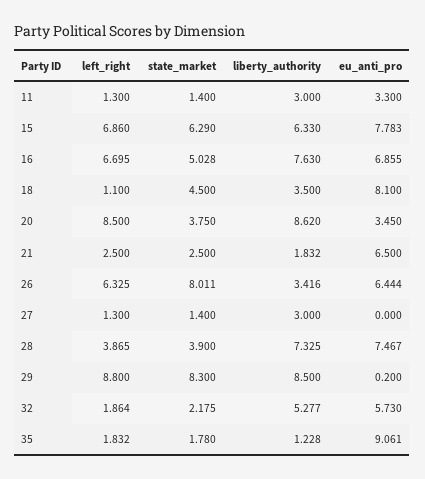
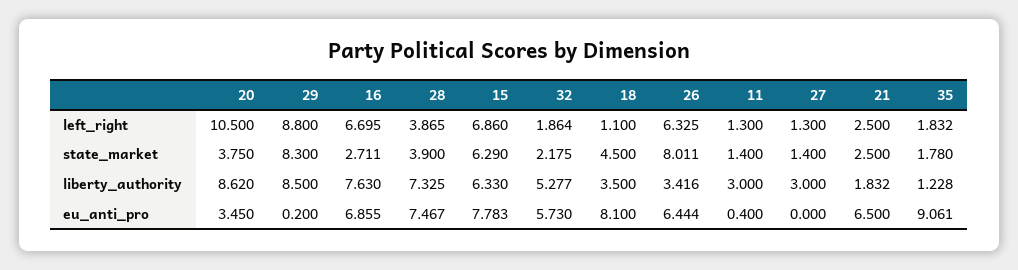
  {
    "left_right": {
      "11": 1.3,
      "15": 6.86,
      "16": 6.695,
      "18": 1.1,
-     "20": 8.5,
+     "20": 10.5,
      "21": 2.5,
      "26": 6.325,
      "27": 1.3,
      "28": 3.865,
      "29": 8.8,
      "32": 1.864,
      "35": 1.832
    },
    "state_market": {
      "11": 1.4,
      "15": 6.29,
-     "16": 5.028,
+     "16": 2.711,
      "18": 4.5,
      "20": 3.75,
      "21": 2.5,
      "26": 8.011,
      "27": 1.4,
      "28": 3.9,
      "29": 8.3,
      "32": 2.175,
      "35": 1.78
    },
    "liberty_authority": {
      "11": 3,
      "15": 6.33,
      "16": 7.63,
      "18": 3.5,
      "20": 8.62,
      "21": 1.832,
      "26": 3.416,
      "27": 3,
      "28": 7.325,
      "29": 8.5,
      "32": 5.277,
      "35": 1.228
    },
    "eu_anti_pro": {
-     "11": 3.3,
+     "11": 0.4,
      "15": 7.783,
      "16": 6.855,
      "18": 8.1,
      "20": 3.45,
      "21": 6.5,
      "26": 6.444,
      "27": 0,
      "28": 7.467,
      "29": 0.2,
      "32": 5.73,
      "35": 9.061
    }
  }

